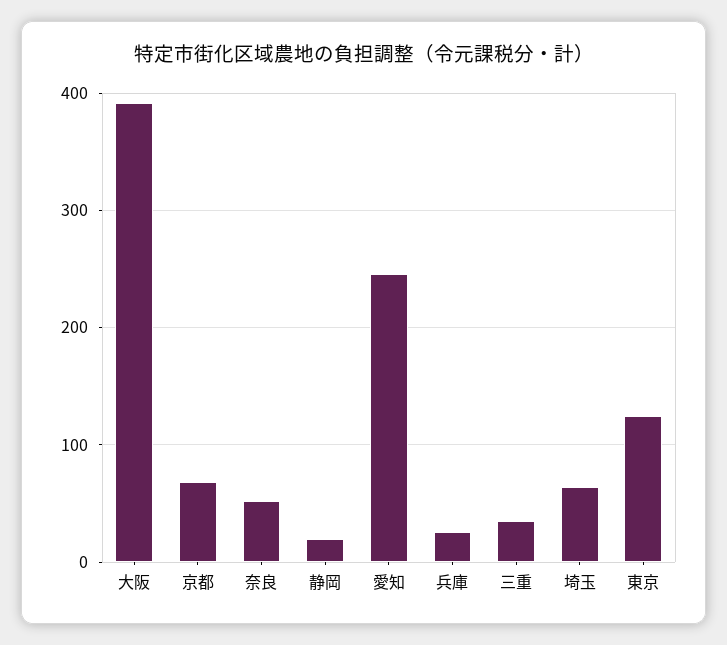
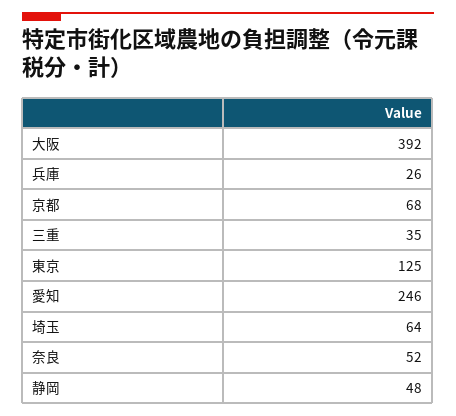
  {
    "大阪": 392,
    "京都": 68,
    "奈良": 52,
-   "静岡": 20,
+   "静岡": 48,
    "愛知": 246,
    "兵庫": 26,
    "三重": 35,
    "埼玉": 64,
    "東京": 125
  }

